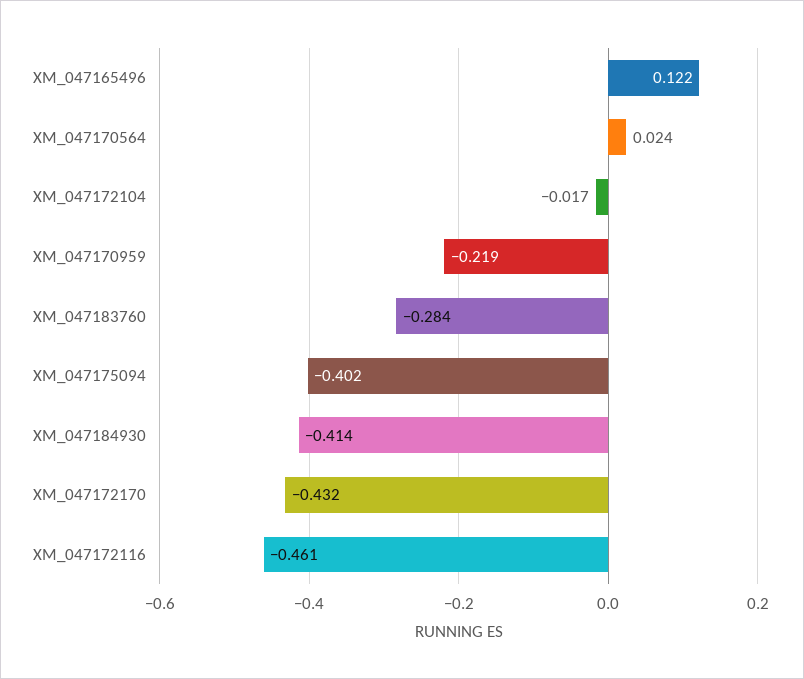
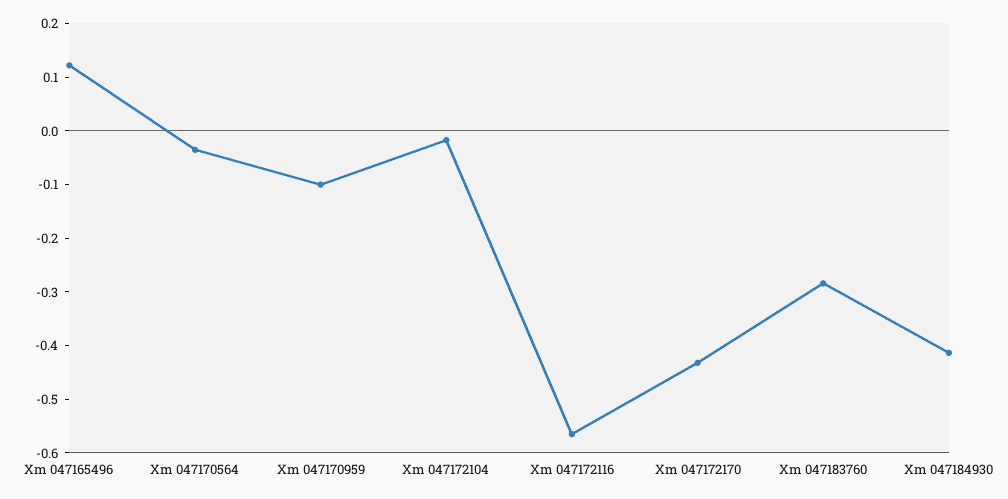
  {
    "XM_047165496": 0.122,
-   "XM_047170564": 0.024,
+   "XM_047170564": -0.04,
    "XM_047172104": -0.017,
-   "XM_047170959": -0.219,
+   "XM_047170959": -0.1,
    "XM_047183760": -0.284,
-   "XM_047175094": -0.402,
    "XM_047184930": -0.414,
    "XM_047172170": -0.432,
-   "XM_047172116": -0.461
+   "XM_047172116": -0.56
  }

